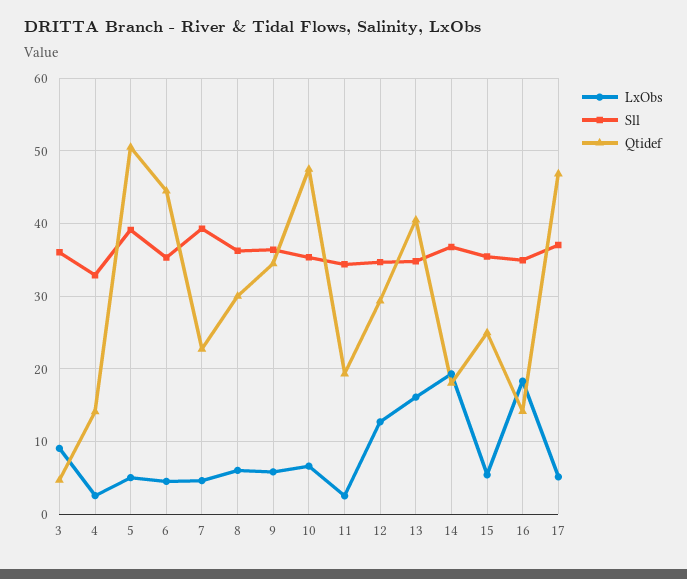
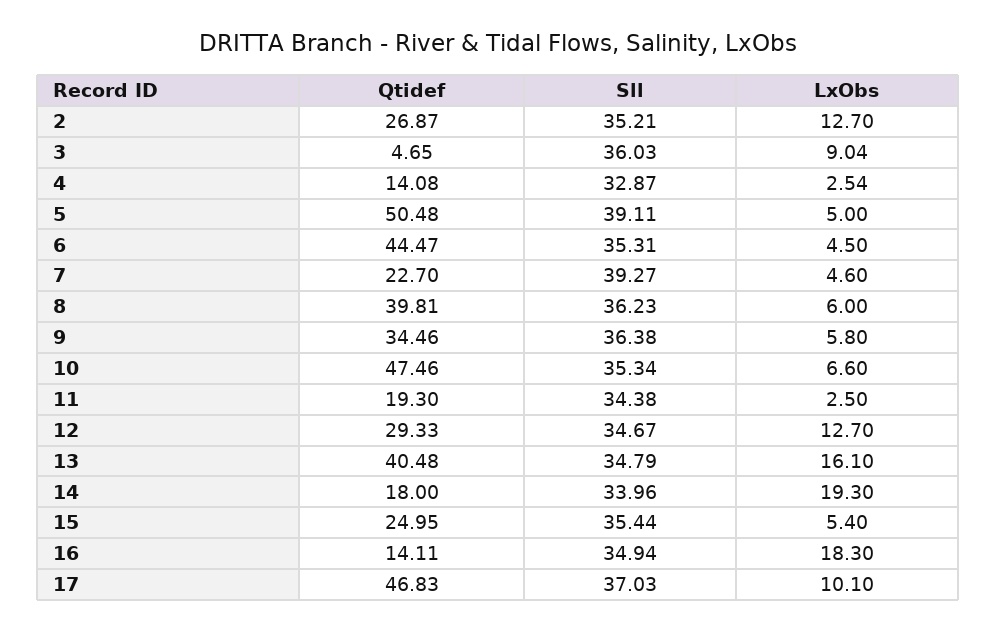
  {
    "LxObs": {
      "3": 9.04,
      "4": 2.54,
      "5": 5,
      "6": 4.5,
      "7": 4.6,
      "8": 6,
      "9": 5.8,
      "10": 6.6,
      "11": 2.5,
      "12": 12.7,
      "13": 16.1,
      "14": 19.3,
      "15": 5.4,
      "16": 18.3,
-     "17": 5
+     "17": 10.1,
+     "2": 12.7
    },
    "Sll": {
      "3": 36.03,
      "4": 32.87,
      "5": 39.11,
      "6": 35.31,
      "7": 39.27,
      "8": 36.23,
      "9": 36.38,
      "10": 35.34,
      "11": 34.38,
      "12": 34.67,
      "13": 34.79,
-     "14": 37,
+     "14": 33.96,
      "15": 35.44,
      "16": 34.94,
-     "17": 37.03
+     "17": 37.03,
+     "2": 35.21
    },
    "Qtidef": {
      "3": 4.65,
      "4": 14.08,
      "5": 50.48,
      "6": 44.47,
      "7": 22.7,
-     "8": 30,
+     "8": 39.81,
      "9": 34.46,
      "10": 47.46,
      "11": 19.3,
      "12": 29.33,
      "13": 40.48,
      "14": 18,
      "15": 24.95,
      "16": 14.11,
-     "17": 46.83
+     "17": 46.83,
+     "2": 26.87
    }
  }

